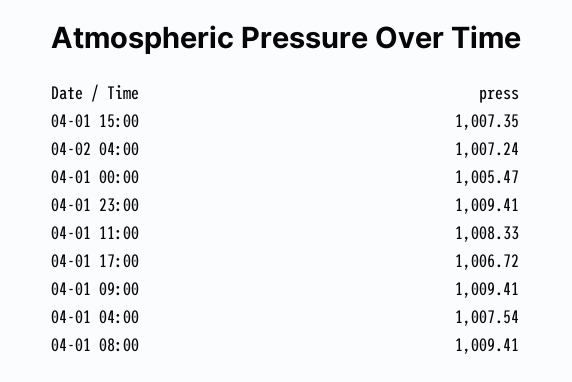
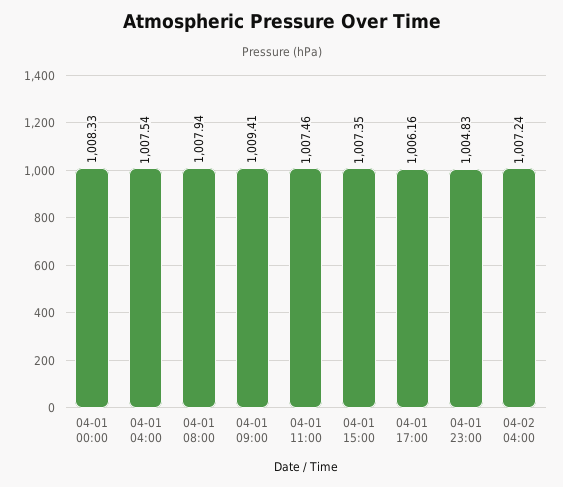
  {
    "04-01 15:00": 1007.35,
    "04-02 04:00": 1007.24,
-   "04-01 00:00": 1005.47,
+   "04-01 00:00": 1008.33,
-   "04-01 23:00": 1009.41,
+   "04-01 23:00": 1004.83,
-   "04-01 11:00": 1008.33,
+   "04-01 11:00": 1007.46,
-   "04-01 17:00": 1006.72,
+   "04-01 17:00": 1006.16,
    "04-01 09:00": 1009.41,
    "04-01 04:00": 1007.54,
-   "04-01 08:00": 1009.41
+   "04-01 08:00": 1007.94
  }

